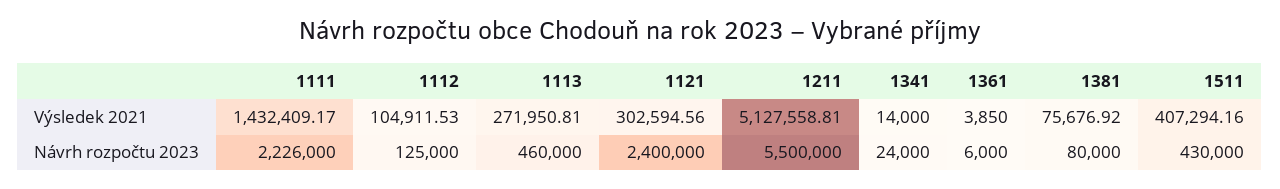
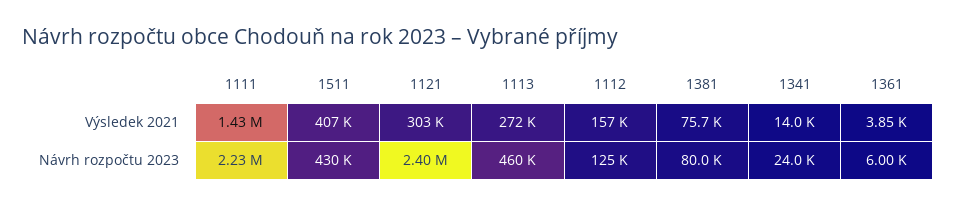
  {
    "1111": {
      "Výsledek 2021": 1432409.17,
      "Návrh rozpočtu 2023": 2226000
    },
    "1112": {
-     "Výsledek 2021": 104911.53,
+     "Výsledek 2021": 157000,
      "Návrh rozpočtu 2023": 125000
    },
    "1113": {
      "Výsledek 2021": 271950.81,
      "Návrh rozpočtu 2023": 460000
    },
    "1121": {
      "Výsledek 2021": 302594.56,
      "Návrh rozpočtu 2023": 2400000
    },
-   "1211": {
-     "Výsledek 2021": 5127558.81,
-     "Návrh rozpočtu 2023": 5500000
-   },
    "1341": {
      "Výsledek 2021": 14000,
      "Návrh rozpočtu 2023": 24000
    },
    "1361": {
      "Výsledek 2021": 3850,
      "Návrh rozpočtu 2023": 6000
    },
    "1381": {
      "Výsledek 2021": 75676.92,
      "Návrh rozpočtu 2023": 80000
    },
    "1511": {
      "Výsledek 2021": 407294.16,
      "Návrh rozpočtu 2023": 430000
    }
  }

